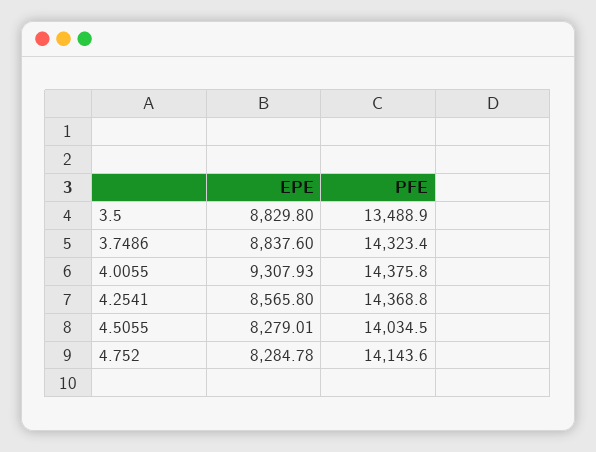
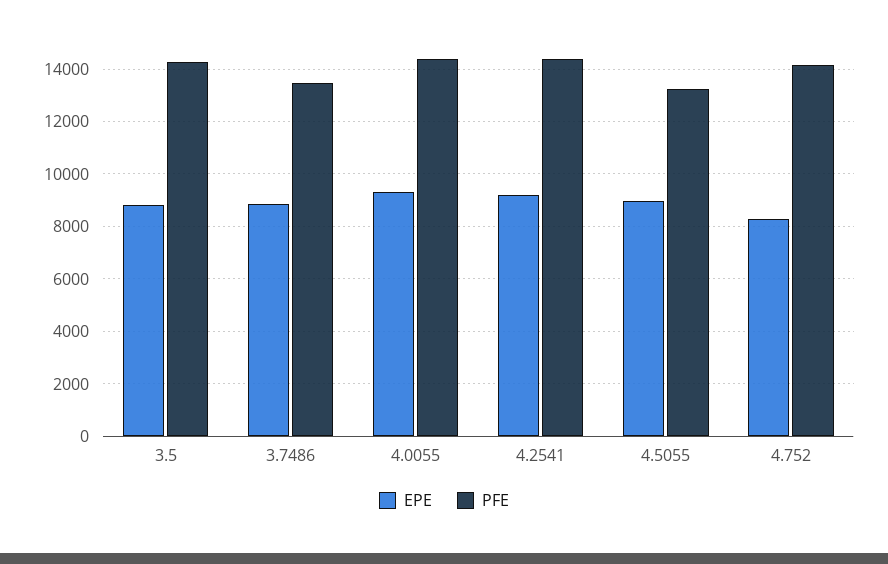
  {
    "EPE": {
      "3.5": 8829.8,
      "3.7486": 8837.6,
      "4.0055": 9307.93,
-     "4.2541": 8565.8,
+     "4.2541": 9250,
-     "4.5055": 8279.01,
+     "4.5055": 9000,
      "4.752": 8284.78
    },
    "PFE": {
-     "3.5": 13488.9,
+     "3.5": 14250,
-     "3.7486": 14323.4,
+     "3.7486": 13500,
      "4.0055": 14375.8,
      "4.2541": 14368.8,
-     "4.5055": 14034.5,
+     "4.5055": 13250,
      "4.752": 14143.6
    }
  }

